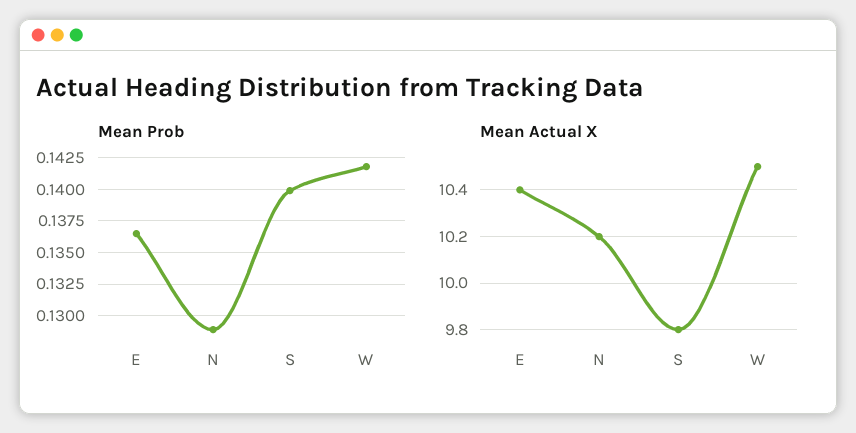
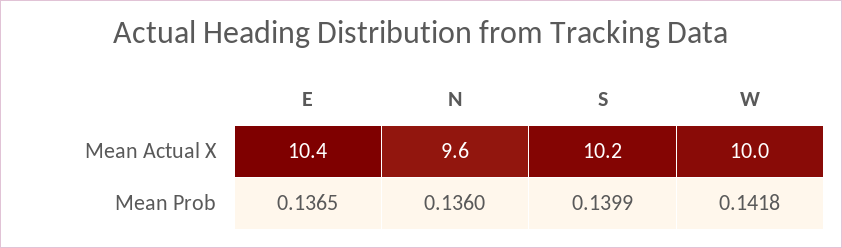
  {
    "Mean Prob": {
      "E": 0.1365,
-     "N": 0.129,
+     "N": 0.136,
      "S": 0.1399,
      "W": 0.1418
    },
    "Mean Actual X": {
      "E": 10.4,
-     "N": 10.2,
+     "N": 9.6,
-     "S": 9.8,
+     "S": 10.2,
-     "W": 10.5
+     "W": 10
    }
  }

